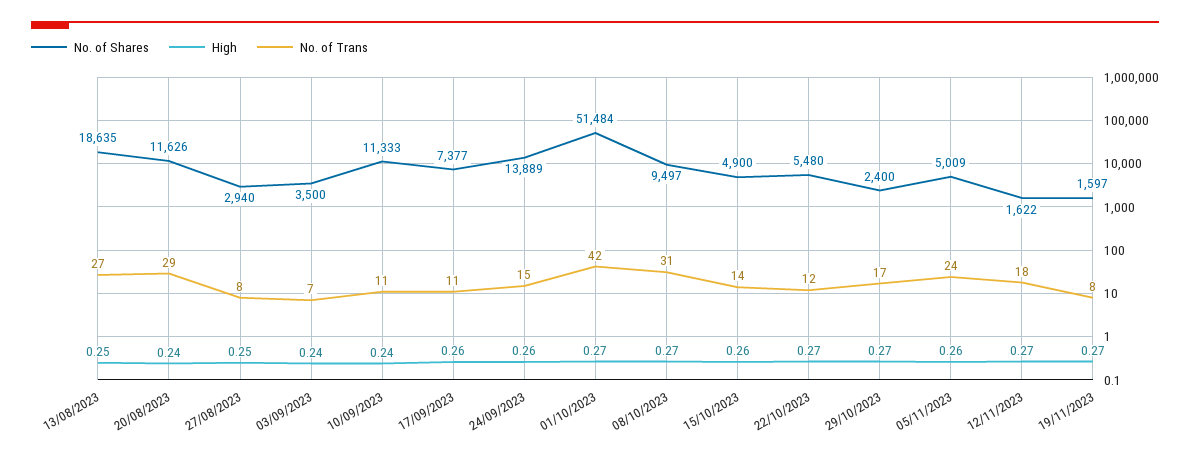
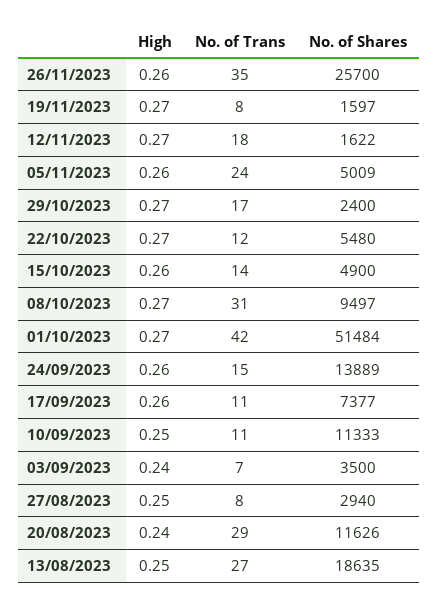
  {
    "No. of Shares": {
      "13/08/2023": 18635,
      "20/08/2023": 11626,
      "27/08/2023": 2940,
      "03/09/2023": 3500,
      "10/09/2023": 11333,
      "17/09/2023": 7377,
      "24/09/2023": 13889,
      "01/10/2023": 51484,
      "08/10/2023": 9497,
      "15/10/2023": 4900,
      "22/10/2023": 5480,
      "29/10/2023": 2400,
      "05/11/2023": 5009,
      "12/11/2023": 1622,
-     "19/11/2023": 1597
+     "19/11/2023": 1597,
+     "26/11/2023": 25700
    },
    "High": {
      "13/08/2023": 0.25,
      "20/08/2023": 0.24,
      "27/08/2023": 0.25,
      "03/09/2023": 0.24,
-     "10/09/2023": 0.24,
+     "10/09/2023": 0.25,
      "17/09/2023": 0.26,
      "24/09/2023": 0.26,
      "01/10/2023": 0.27,
      "08/10/2023": 0.27,
      "15/10/2023": 0.26,
      "22/10/2023": 0.27,
      "29/10/2023": 0.27,
      "05/11/2023": 0.26,
      "12/11/2023": 0.27,
-     "19/11/2023": 0.27
+     "19/11/2023": 0.27,
+     "26/11/2023": 0.26
    },
    "No. of Trans": {
      "13/08/2023": 27,
      "20/08/2023": 29,
      "27/08/2023": 8,
      "03/09/2023": 7,
      "10/09/2023": 11,
      "17/09/2023": 11,
      "24/09/2023": 15,
      "01/10/2023": 42,
      "08/10/2023": 31,
      "15/10/2023": 14,
      "22/10/2023": 12,
      "29/10/2023": 17,
      "05/11/2023": 24,
      "12/11/2023": 18,
-     "19/11/2023": 8
+     "19/11/2023": 8,
+     "26/11/2023": 35
    }
  }

